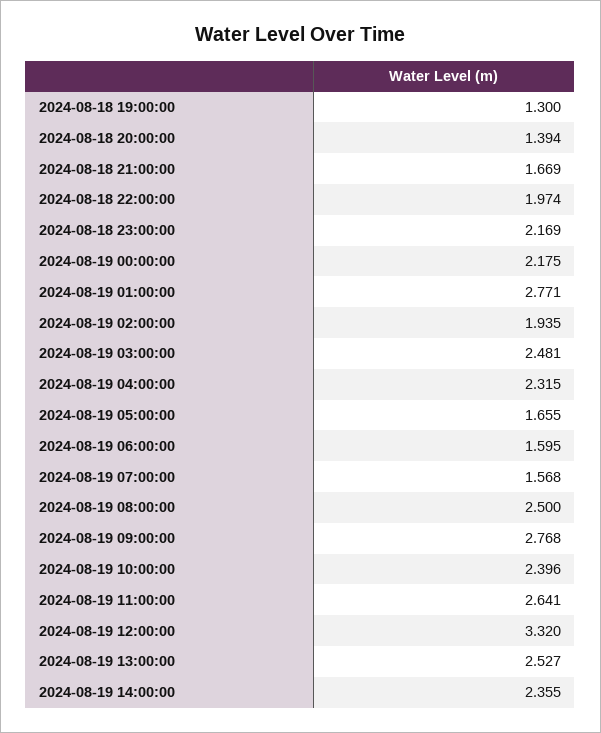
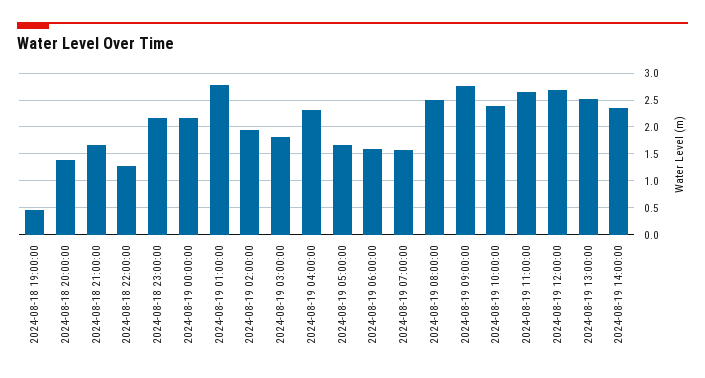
  {
-   "2024-08-18 19:00:00": 1.3,
+   "2024-08-18 19:00:00": 0.5,
    "2024-08-18 20:00:00": 1.394,
    "2024-08-18 21:00:00": 1.669,
-   "2024-08-18 22:00:00": 1.974,
+   "2024-08-18 22:00:00": 1.25,
    "2024-08-18 23:00:00": 2.169,
    "2024-08-19 00:00:00": 2.175,
    "2024-08-19 01:00:00": 2.771,
    "2024-08-19 02:00:00": 1.935,
-   "2024-08-19 03:00:00": 2.481,
+   "2024-08-19 03:00:00": 1.75,
    "2024-08-19 04:00:00": 2.315,
    "2024-08-19 05:00:00": 1.655,
    "2024-08-19 06:00:00": 1.595,
    "2024-08-19 07:00:00": 1.568,
    "2024-08-19 08:00:00": 2.5,
    "2024-08-19 09:00:00": 2.768,
    "2024-08-19 10:00:00": 2.396,
    "2024-08-19 11:00:00": 2.641,
-   "2024-08-19 12:00:00": 3.32,
+   "2024-08-19 12:00:00": 2.75,
    "2024-08-19 13:00:00": 2.527,
    "2024-08-19 14:00:00": 2.355
  }

